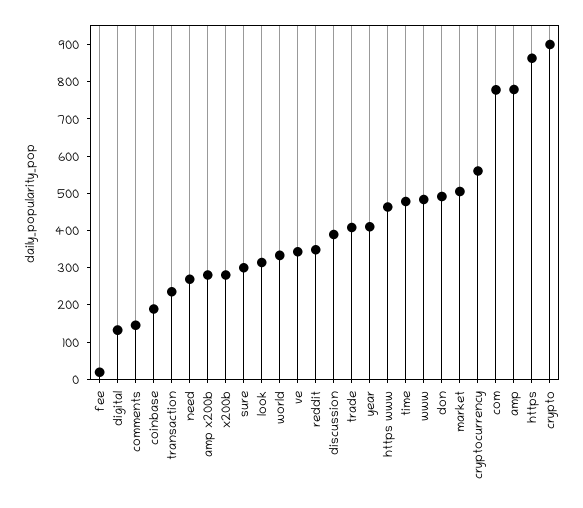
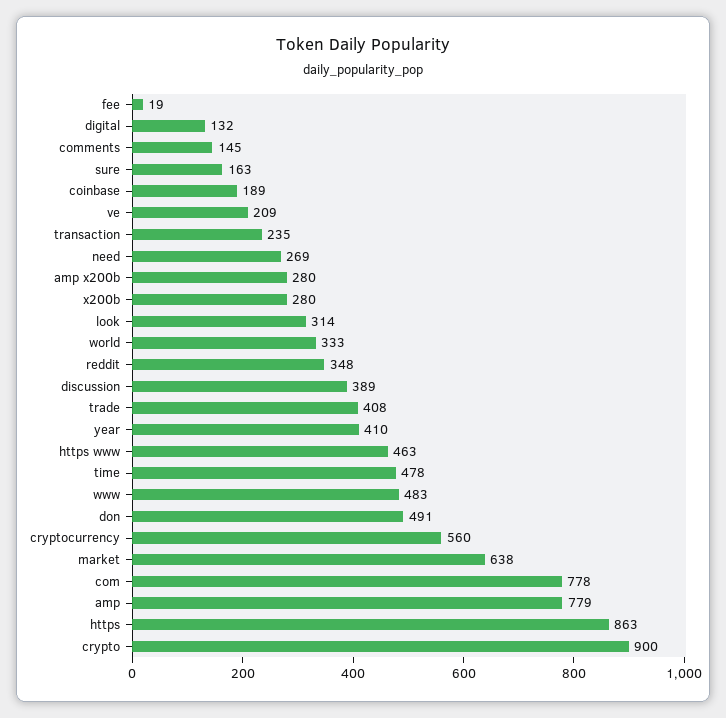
  {
    "fee": 19,
    "digital": 132,
    "comments": 145,
    "coinbase": 189,
    "transaction": 235,
    "need": 269,
    "amp x200b": 280,
    "x200b": 280,
-   "sure": 300,
+   "sure": 163,
    "look": 314,
    "world": 333,
-   "ve": 350,
+   "ve": 209,
    "reddit": 348,
    "discussion": 389,
    "trade": 408,
    "year": 410,
    "https www": 463,
    "time": 478,
    "www": 483,
    "don": 491,
-   "market": 500,
+   "market": 638,
    "cryptocurrency": 560,
    "com": 778,
    "amp": 779,
    "https": 863,
    "crypto": 900
  }

